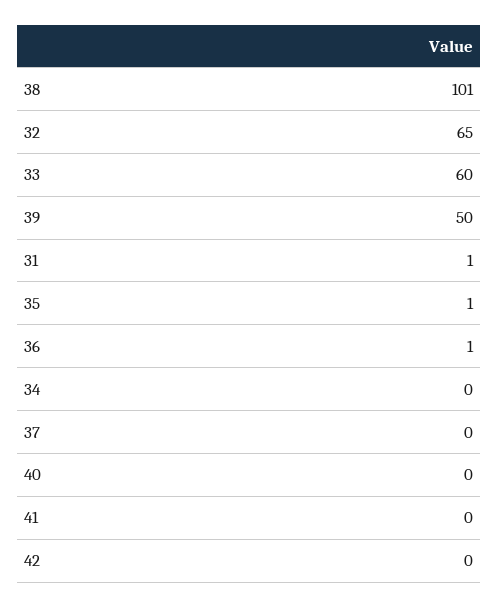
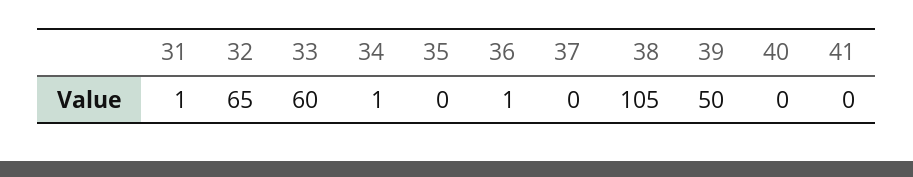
  {
-   "38": 101,
+   "38": 105,
    "32": 65,
    "33": 60,
    "39": 50,
    "31": 1,
-   "35": 1,
+   "35": 0,
    "36": 1,
-   "34": 0,
+   "34": 1,
    "37": 0,
    "40": 0,
-   "41": 0,
+   "41": 0
-   "42": 0
  }

